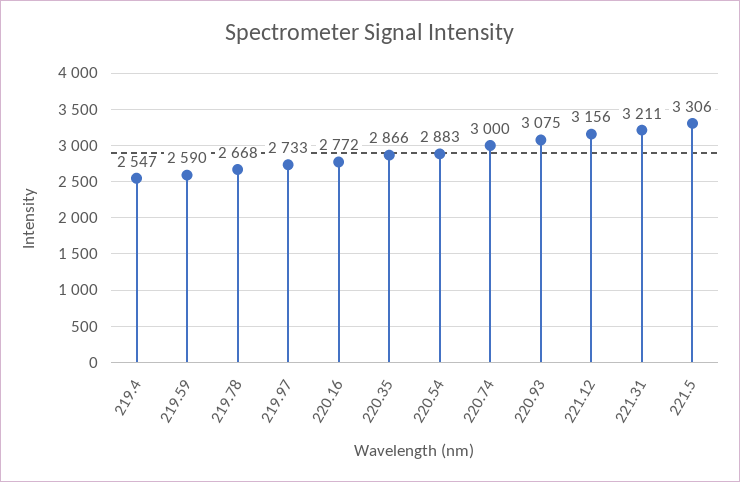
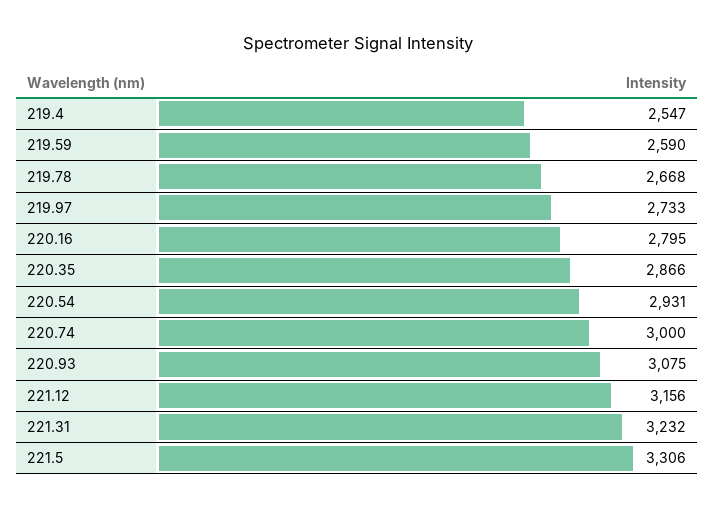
  {
    "219.4": 2547,
    "219.59": 2590,
    "219.78": 2668,
    "219.97": 2733,
-   "220.16": 2772,
+   "220.16": 2795,
    "220.35": 2866,
-   "220.54": 2883,
+   "220.54": 2931,
    "220.74": 3000,
    "220.93": 3075,
    "221.12": 3156,
-   "221.31": 3211,
+   "221.31": 3232,
    "221.5": 3306
  }

